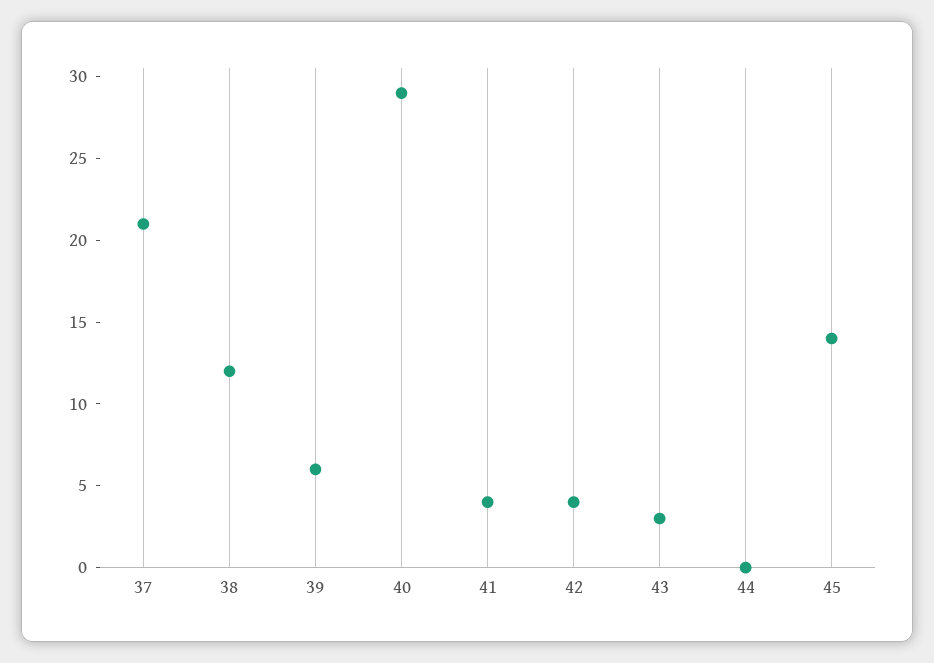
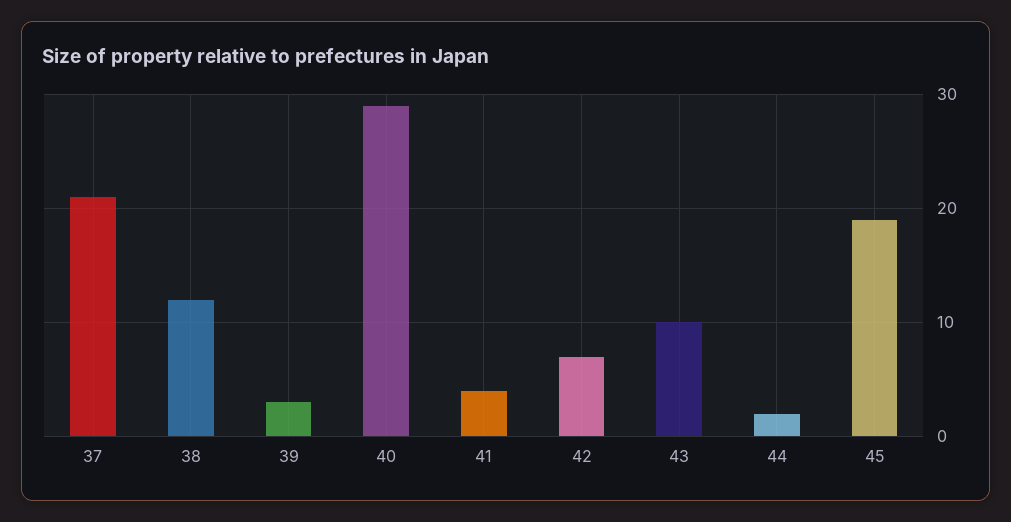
  {
    "37": 21,
    "38": 12,
-   "39": 6,
+   "39": 3,
    "40": 29,
    "41": 4,
-   "42": 4,
+   "42": 7,
-   "43": 3,
+   "43": 10,
-   "44": 0,
+   "44": 2,
-   "45": 14
+   "45": 19
  }

